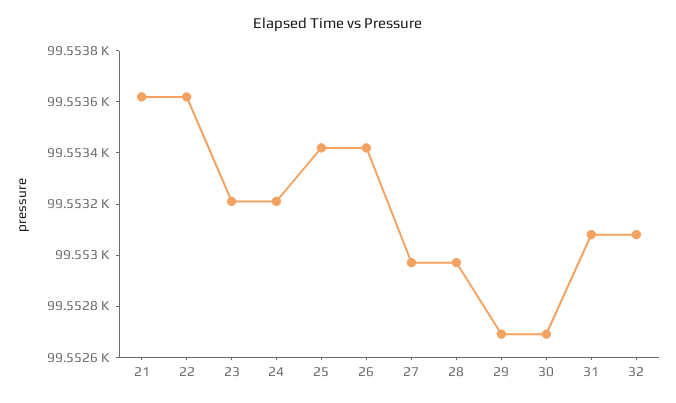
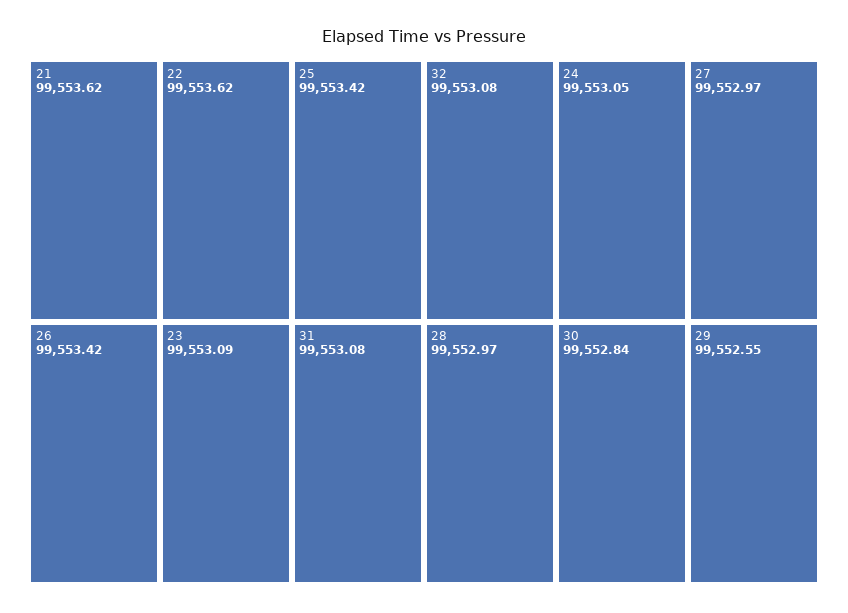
  {
    "21": 99553.62,
    "22": 99553.62,
-   "23": 99553.2,
+   "23": 99553.09,
-   "24": 99553.2,
+   "24": 99553.05,
    "25": 99553.42,
    "26": 99553.42,
    "27": 99552.97,
    "28": 99552.97,
-   "29": 99552.7,
+   "29": 99552.55,
-   "30": 99552.7,
+   "30": 99552.84,
    "31": 99553.08,
    "32": 99553.08
  }

